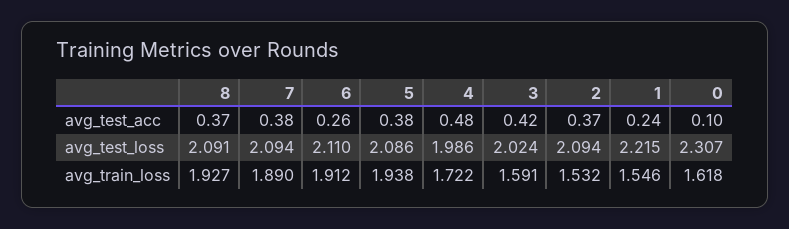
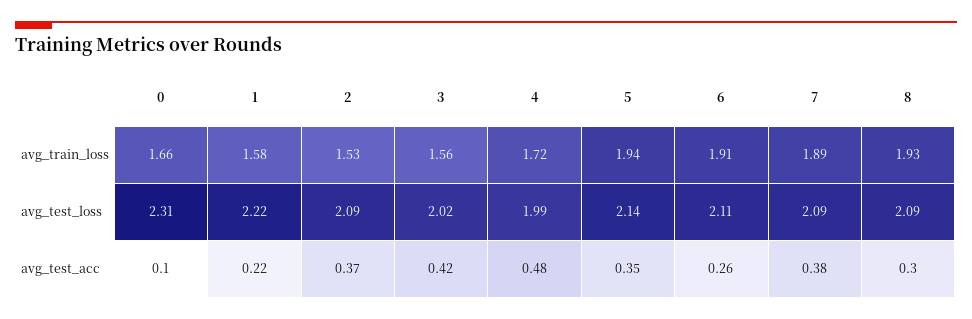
  {
    "8": {
-     "avg_test_acc": 0.37,
+     "avg_test_acc": 0.3,
      "avg_test_loss": 2.091,
      "avg_train_loss": 1.927
    },
    "7": {
      "avg_test_acc": 0.38,
      "avg_test_loss": 2.094,
      "avg_train_loss": 1.89
    },
    "6": {
      "avg_test_acc": 0.26,
      "avg_test_loss": 2.11,
      "avg_train_loss": 1.912
    },
    "5": {
-     "avg_test_acc": 0.38,
+     "avg_test_acc": 0.35,
-     "avg_test_loss": 2.086,
+     "avg_test_loss": 2.14,
      "avg_train_loss": 1.938
    },
    "4": {
      "avg_test_acc": 0.48,
      "avg_test_loss": 1.986,
      "avg_train_loss": 1.722
    },
    "3": {
      "avg_test_acc": 0.42,
      "avg_test_loss": 2.024,
-     "avg_train_loss": 1.591
+     "avg_train_loss": 1.56
    },
    "2": {
      "avg_test_acc": 0.37,
      "avg_test_loss": 2.094,
      "avg_train_loss": 1.532
    },
    "1": {
-     "avg_test_acc": 0.24,
+     "avg_test_acc": 0.22,
      "avg_test_loss": 2.215,
-     "avg_train_loss": 1.546
+     "avg_train_loss": 1.58
    },
    "0": {
      "avg_test_acc": 0.1,
      "avg_test_loss": 2.307,
-     "avg_train_loss": 1.618
+     "avg_train_loss": 1.66
    }
  }

